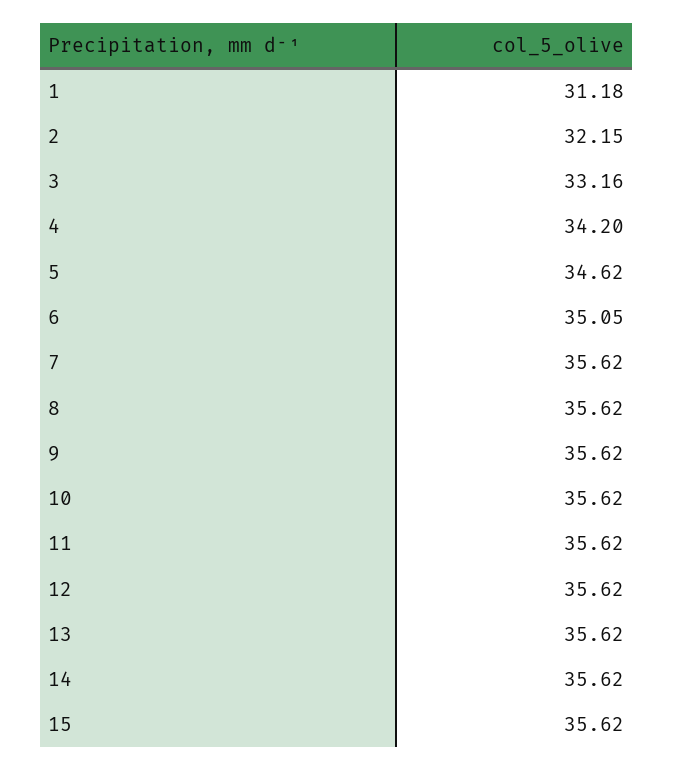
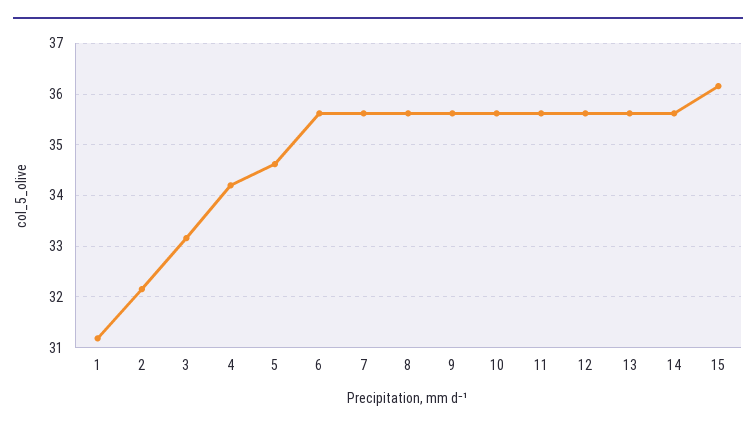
  {
    "1": 31.18,
    "2": 32.15,
    "3": 33.16,
    "4": 34.2,
    "5": 34.62,
-   "6": 35.05,
+   "6": 35.6,
    "7": 35.62,
    "8": 35.62,
    "9": 35.62,
    "10": 35.62,
    "11": 35.62,
    "12": 35.62,
    "13": 35.62,
    "14": 35.62,
-   "15": 35.62
+   "15": 36.2
  }

